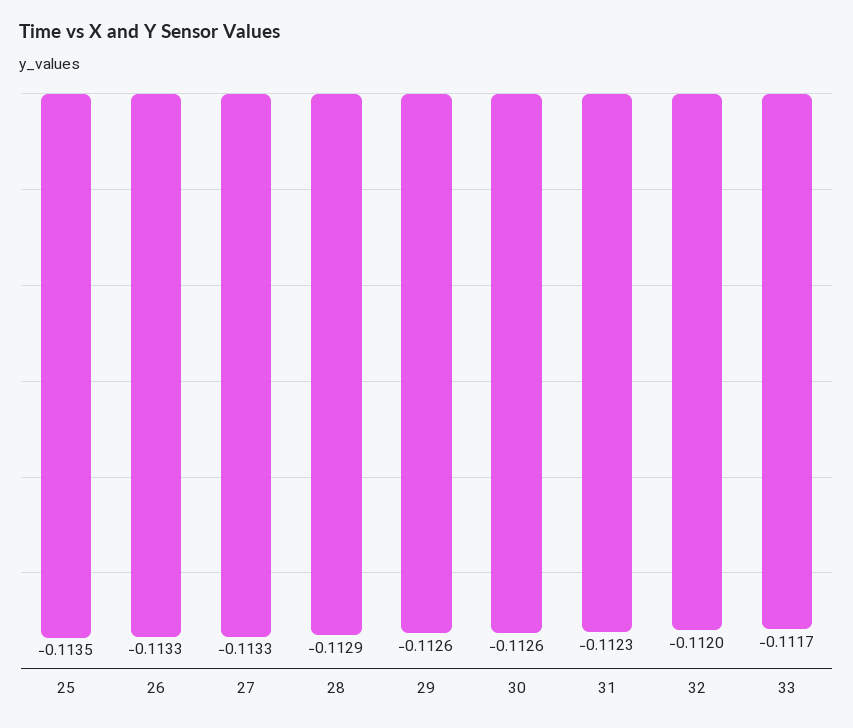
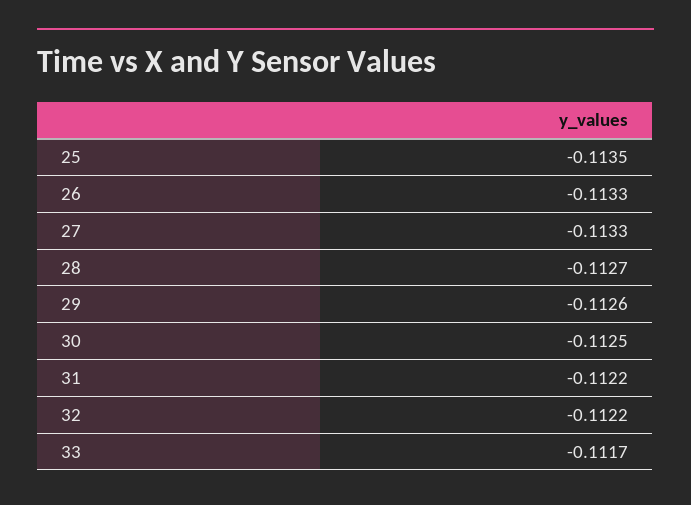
  {
    "25": -0.1135,
    "26": -0.1133,
    "27": -0.1133,
-   "28": -0.1129,
+   "28": -0.1127,
    "29": -0.1126,
-   "30": -0.1126,
+   "30": -0.1125,
-   "31": -0.1123,
+   "31": -0.1122,
-   "32": -0.112,
+   "32": -0.1122,
    "33": -0.1117
  }

